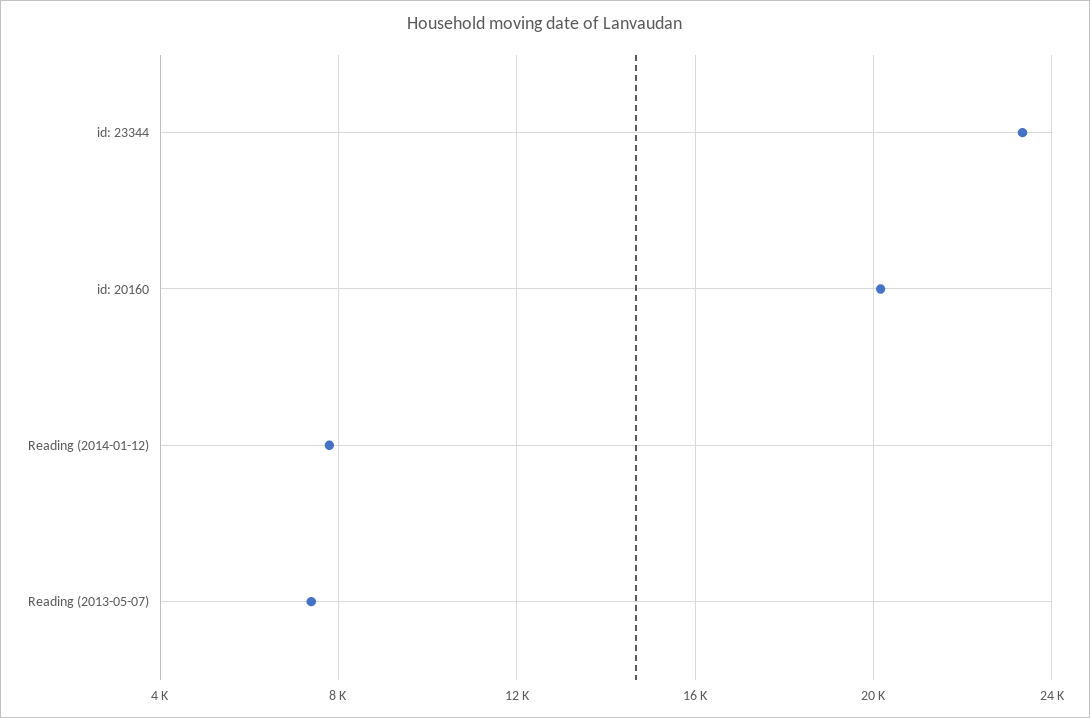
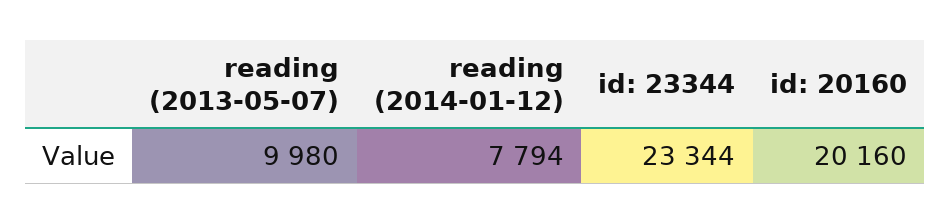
  {
    "id: 23344": 23344,
    "id: 20160": 20160,
    "Reading (2014-01-12)": 7794,
-   "Reading (2013-05-07)": 7500
+   "Reading (2013-05-07)": 9980
  }

